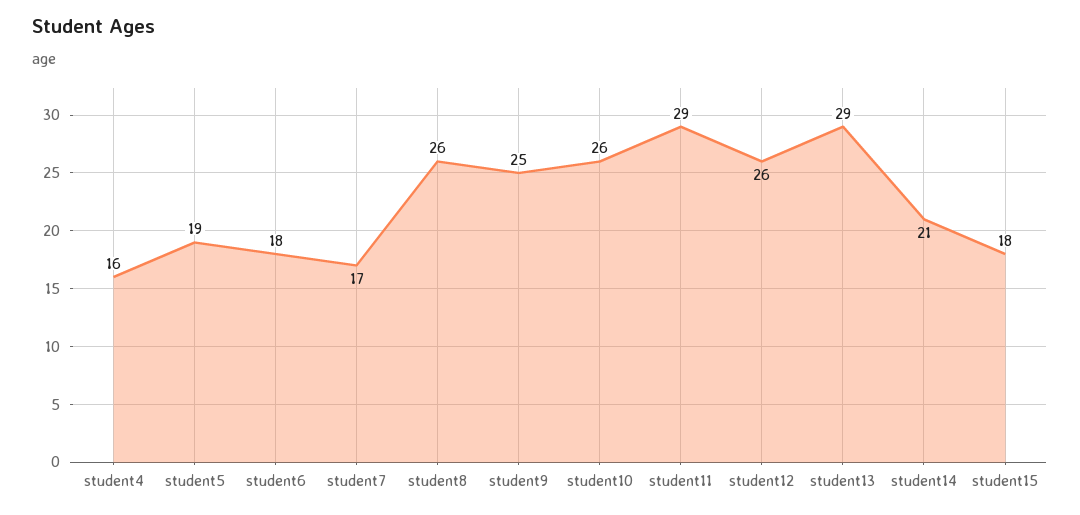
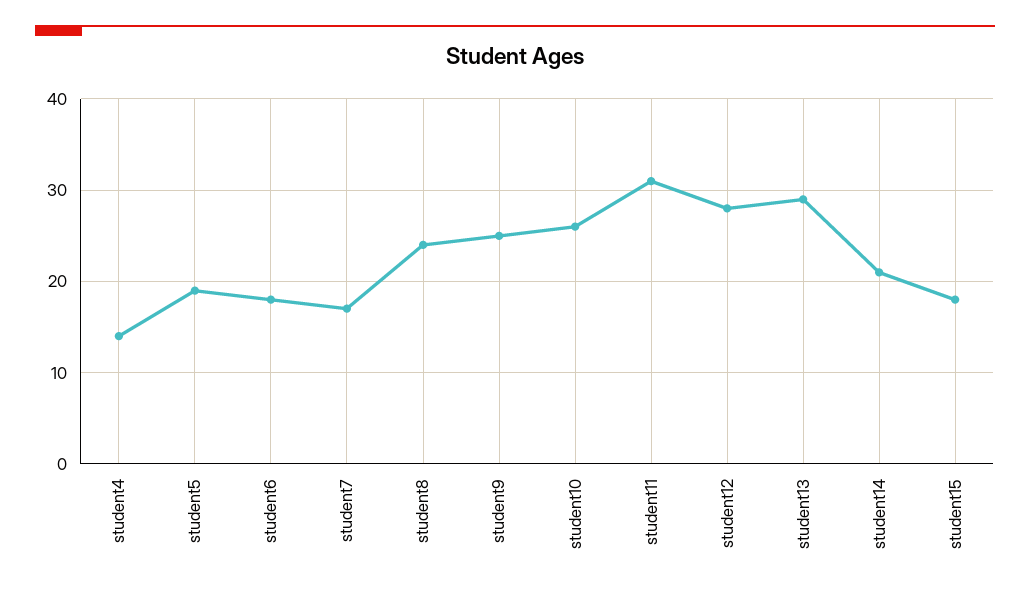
  {
-   "student4": 16,
+   "student4": 14,
    "student5": 19,
    "student6": 18,
    "student7": 17,
-   "student8": 26,
+   "student8": 24,
    "student9": 25,
    "student10": 26,
-   "student11": 29,
+   "student11": 31,
-   "student12": 26,
+   "student12": 28,
    "student13": 29,
    "student14": 21,
    "student15": 18
  }

